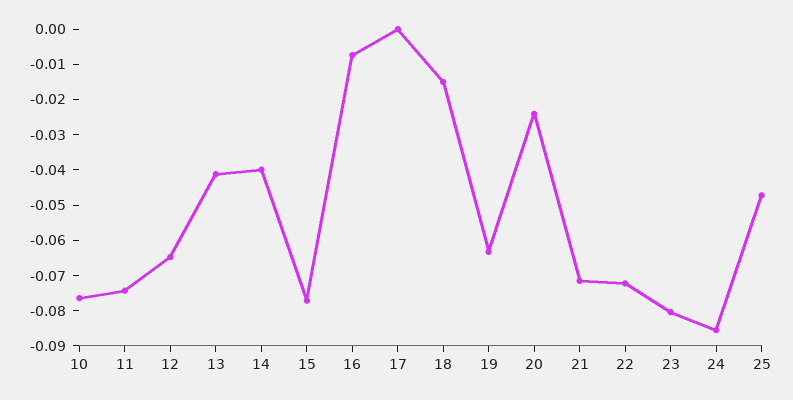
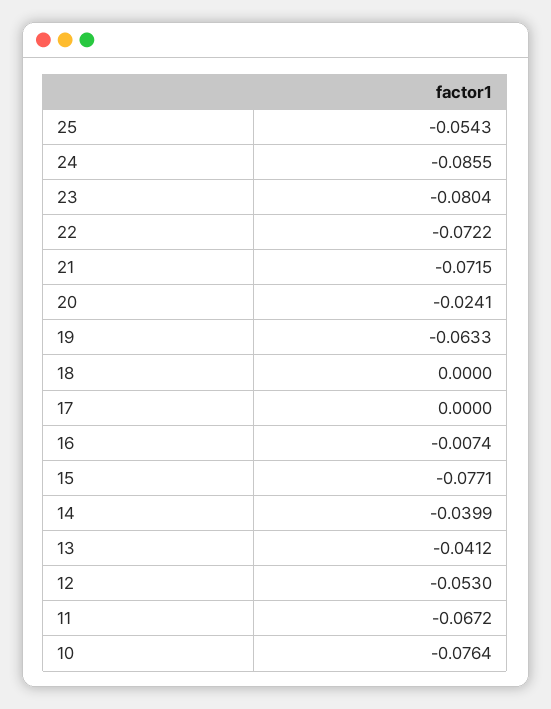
  {
    "10": -0.0764,
-   "11": -0.075,
+   "11": -0.0672,
-   "12": -0.065,
+   "12": -0.053,
    "13": -0.0412,
    "14": -0.0399,
    "15": -0.0771,
    "16": -0.0074,
    "17": 0,
-   "18": -0.015,
+   "18": 0,
    "19": -0.0633,
    "20": -0.0241,
    "21": -0.0715,
    "22": -0.0722,
    "23": -0.0804,
    "24": -0.0855,
-   "25": -0.0475
+   "25": -0.0543
  }

